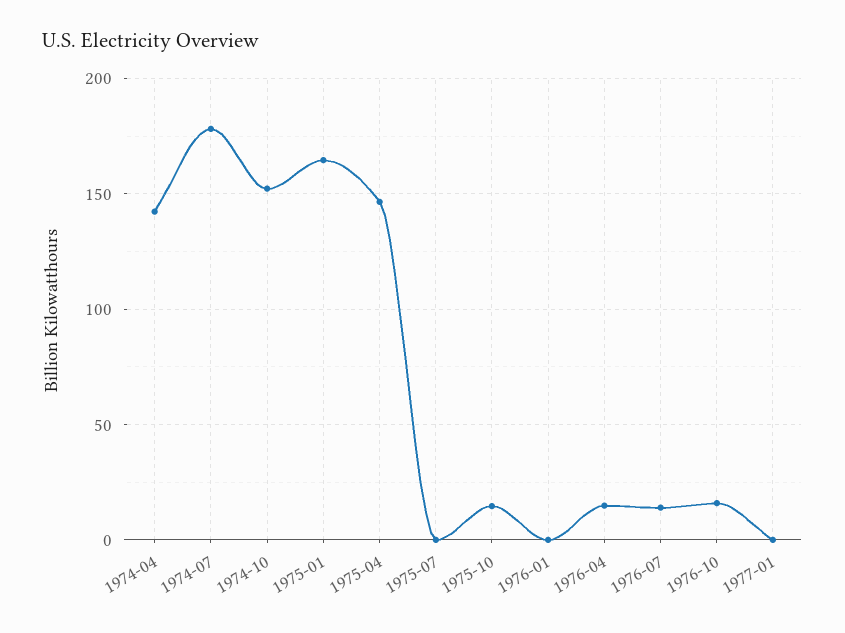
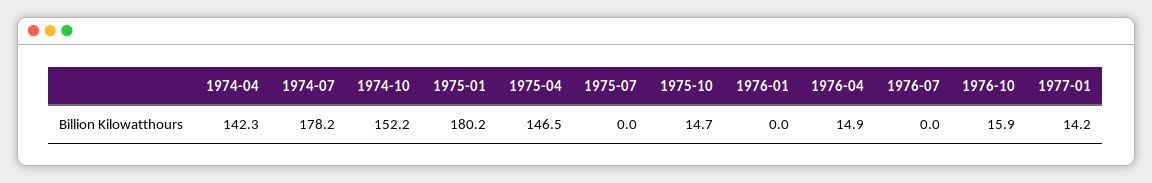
  {
    "1974-04": 142.3,
    "1974-07": 178.2,
    "1974-10": 152.2,
-   "1975-01": 165,
+   "1975-01": 180.2,
    "1975-04": 146.5,
    "1975-07": 0,
    "1975-10": 14.7,
    "1976-01": 0,
    "1976-04": 14.9,
-   "1976-07": 15,
+   "1976-07": 0,
    "1976-10": 15.9,
-   "1977-01": 0
+   "1977-01": 14.2
  }

